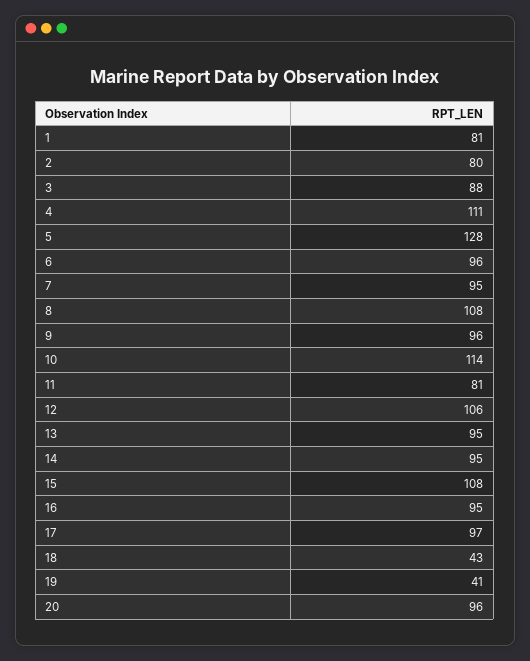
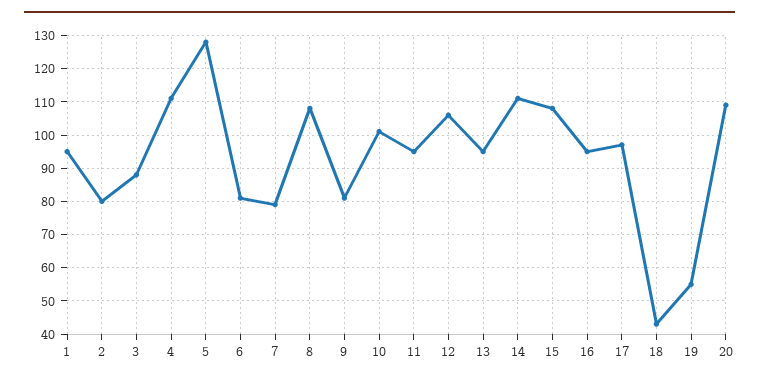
  {
-   "1": 81,
+   "1": 95,
    "2": 80,
    "3": 88,
    "4": 111,
    "5": 128,
-   "6": 96,
+   "6": 80,
-   "7": 95,
+   "7": 80,
    "8": 108,
-   "9": 96,
+   "9": 80,
-   "10": 114,
+   "10": 100,
-   "11": 81,
+   "11": 95,
    "12": 106,
    "13": 95,
-   "14": 95,
+   "14": 110,
    "15": 108,
    "16": 95,
    "17": 97,
    "18": 43,
-   "19": 41,
+   "19": 55,
-   "20": 96
+   "20": 110
  }

